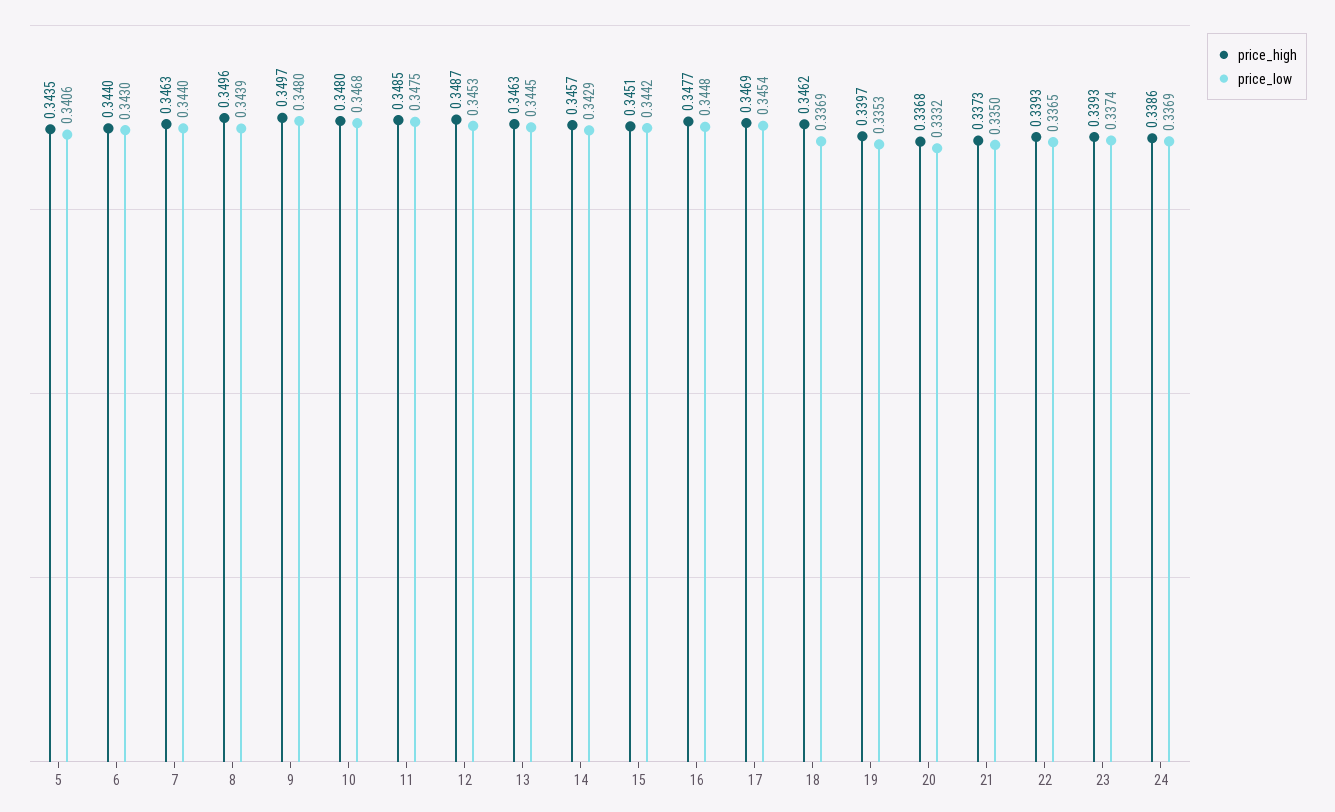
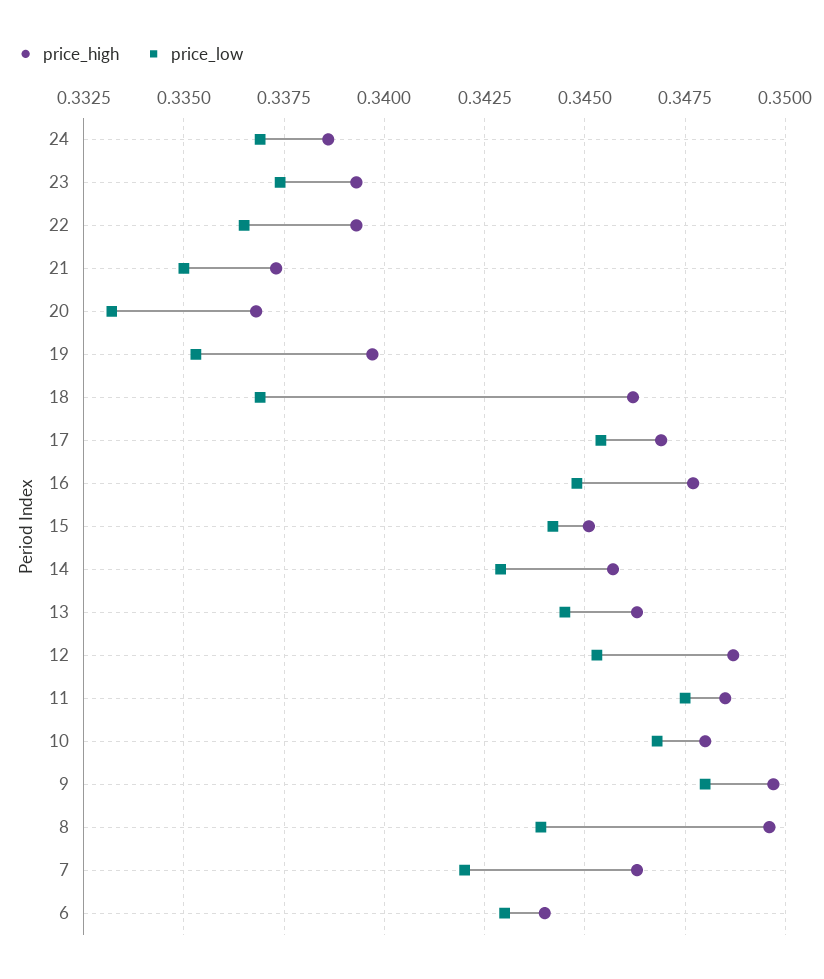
  {
    "price_high": {
-     "5": 0.3435,
      "6": 0.344,
      "7": 0.3463,
      "8": 0.3496,
      "9": 0.3497,
      "10": 0.348,
      "11": 0.3485,
      "12": 0.3487,
      "13": 0.3463,
      "14": 0.3457,
      "15": 0.3451,
      "16": 0.3477,
      "17": 0.3469,
      "18": 0.3462,
      "19": 0.3397,
      "20": 0.3368,
      "21": 0.3373,
      "22": 0.3393,
      "23": 0.3393,
      "24": 0.3386
    },
    "price_low": {
-     "5": 0.3406,
      "6": 0.343,
-     "7": 0.344,
+     "7": 0.342,
      "8": 0.3439,
      "9": 0.348,
      "10": 0.3468,
      "11": 0.3475,
      "12": 0.3453,
      "13": 0.3445,
      "14": 0.3429,
      "15": 0.3442,
      "16": 0.3448,
      "17": 0.3454,
      "18": 0.3369,
      "19": 0.3353,
      "20": 0.3332,
      "21": 0.335,
      "22": 0.3365,
      "23": 0.3374,
      "24": 0.3369
    }
  }

